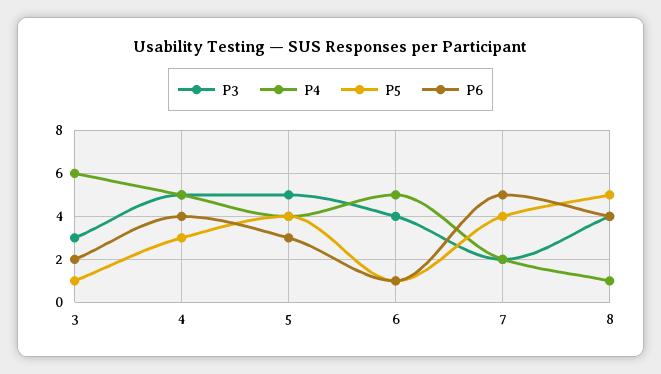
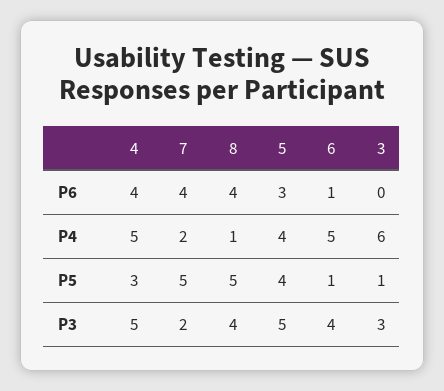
  {
    "P3": {
      "3": 3,
      "4": 5,
      "5": 5,
      "6": 4,
      "7": 2,
      "8": 4
    },
    "P4": {
      "3": 6,
      "4": 5,
      "5": 4,
      "6": 5,
      "7": 2,
      "8": 1
    },
    "P5": {
      "3": 1,
      "4": 3,
      "5": 4,
      "6": 1,
-     "7": 4,
+     "7": 5,
      "8": 5
    },
    "P6": {
-     "3": 2,
+     "3": 0,
      "4": 4,
      "5": 3,
      "6": 1,
-     "7": 5,
+     "7": 4,
      "8": 4
    }
  }

